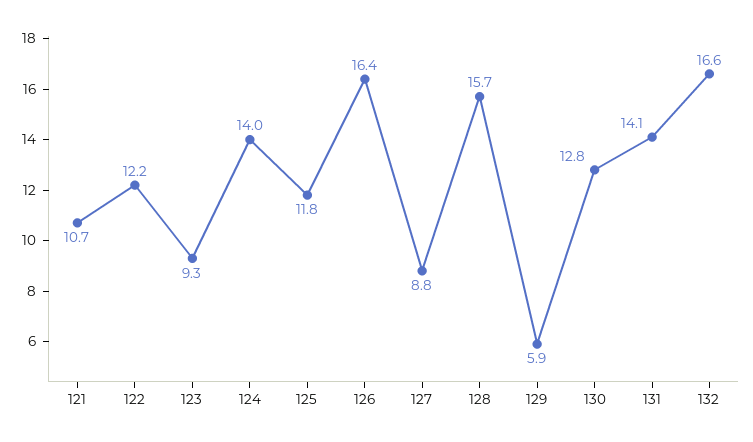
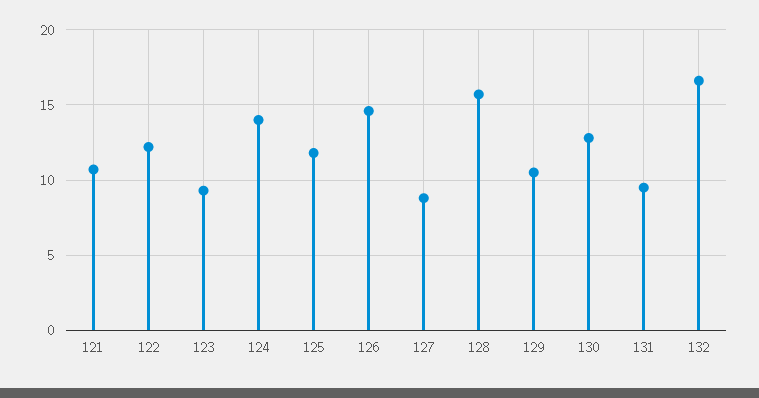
  {
    "121": 10.7,
    "122": 12.2,
    "123": 9.3,
    "124": 14,
    "125": 11.8,
-   "126": 16.4,
+   "126": 14.5,
    "127": 8.8,
    "128": 15.7,
-   "129": 5.9,
+   "129": 10.5,
    "130": 12.8,
-   "131": 14.1,
+   "131": 9.5,
    "132": 16.6
  }

